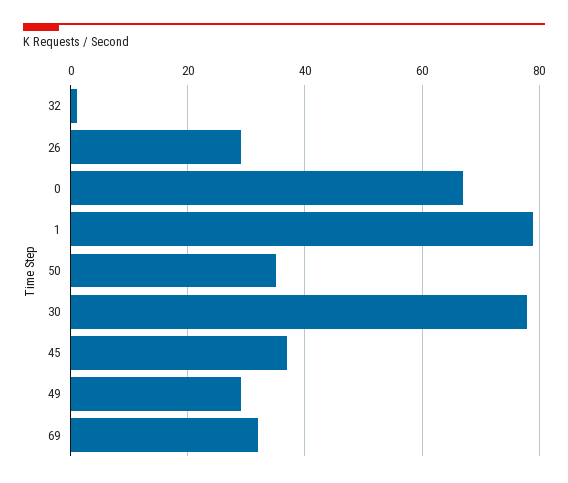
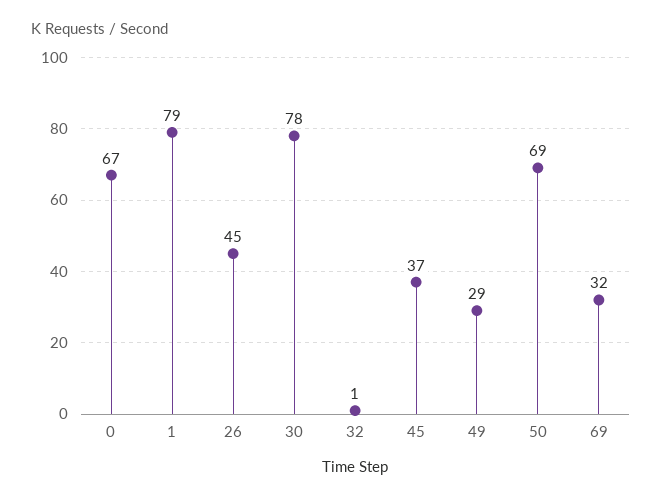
  {
    "32": 1,
-   "26": 30,
+   "26": 45,
    "0": 67,
    "1": 79,
-   "50": 35,
+   "50": 69,
    "30": 78,
    "45": 37,
    "49": 29,
    "69": 32
  }

